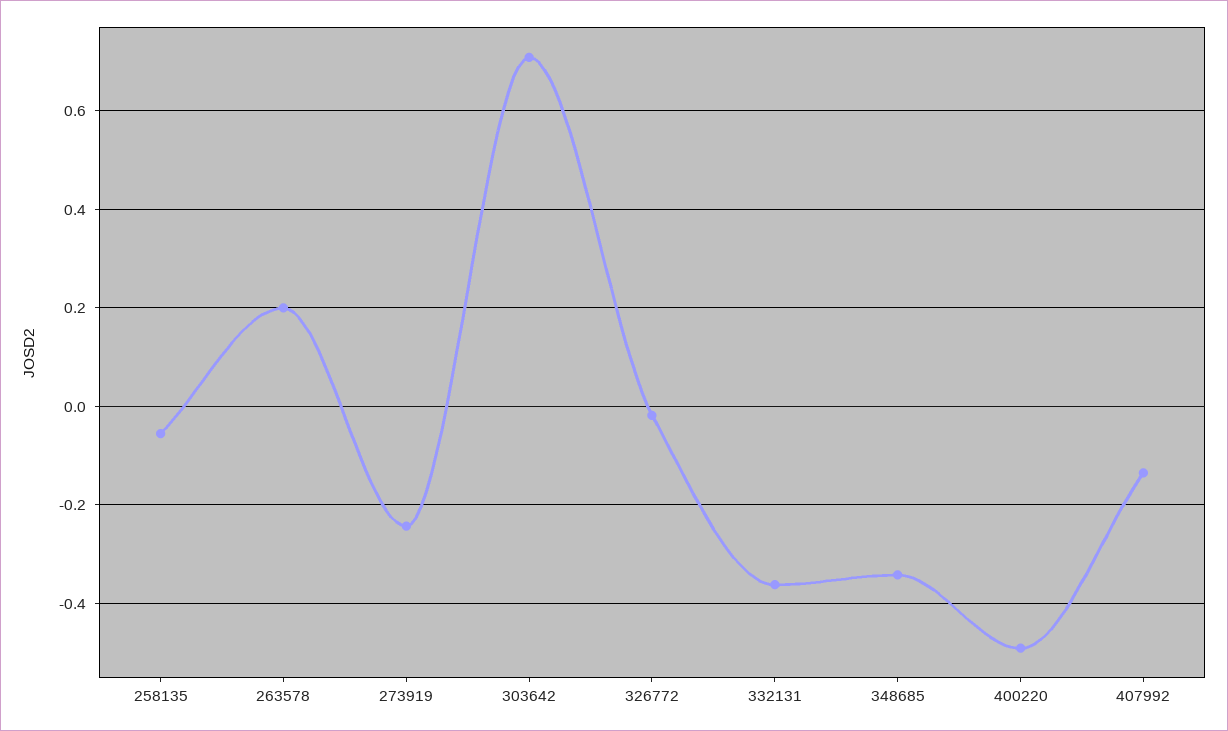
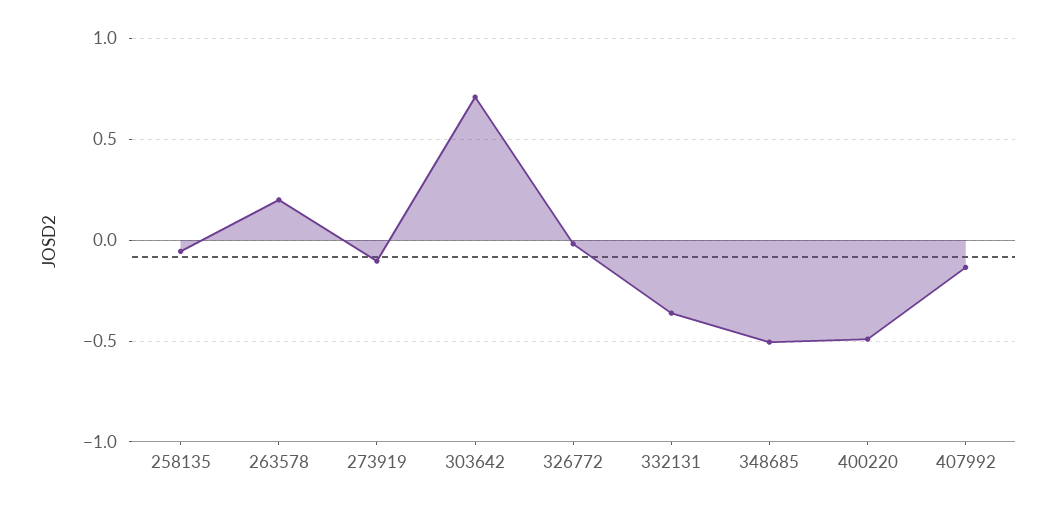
  {
    "258135": -0.06,
    "263578": 0.2,
-   "273919": -0.24,
+   "273919": -0.1,
    "303642": 0.7,
    "326772": -0.02,
    "332131": -0.36,
-   "348685": -0.34,
+   "348685": -0.5,
    "400220": -0.5,
    "407992": -0.14
  }

